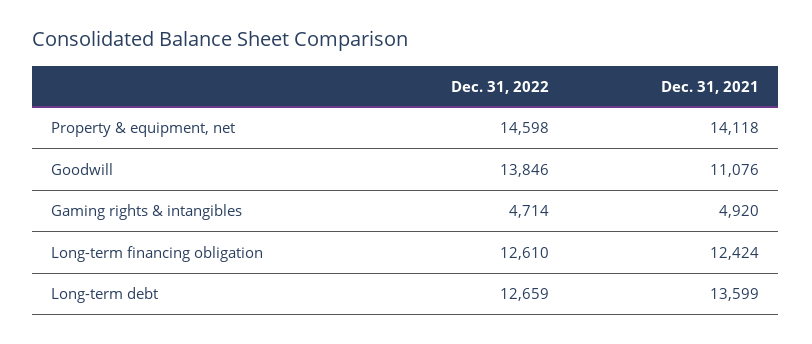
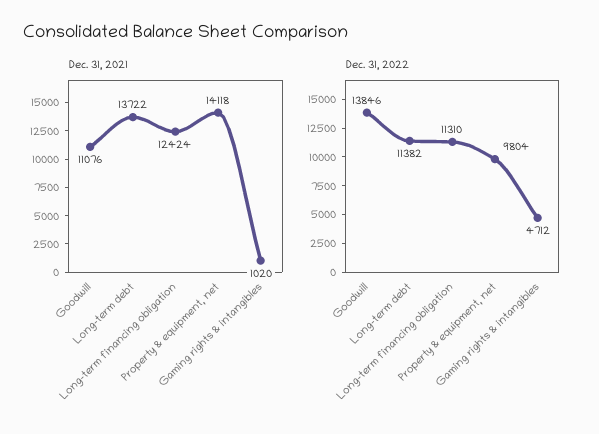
  {
    "Dec. 31, 2022": {
-     "Property & equipment, net": 14598,
+     "Property & equipment, net": 9804,
      "Goodwill": 13846,
-     "Gaming rights & intangibles": 4714,
+     "Gaming rights & intangibles": 4712,
-     "Long-term financing obligation": 12610,
+     "Long-term financing obligation": 11310,
-     "Long-term debt": 12659
+     "Long-term debt": 11382
    },
    "Dec. 31, 2021": {
      "Property & equipment, net": 14118,
      "Goodwill": 11076,
-     "Gaming rights & intangibles": 4920,
+     "Gaming rights & intangibles": 1020,
      "Long-term financing obligation": 12424,
-     "Long-term debt": 13599
+     "Long-term debt": 13722
    }
  }

